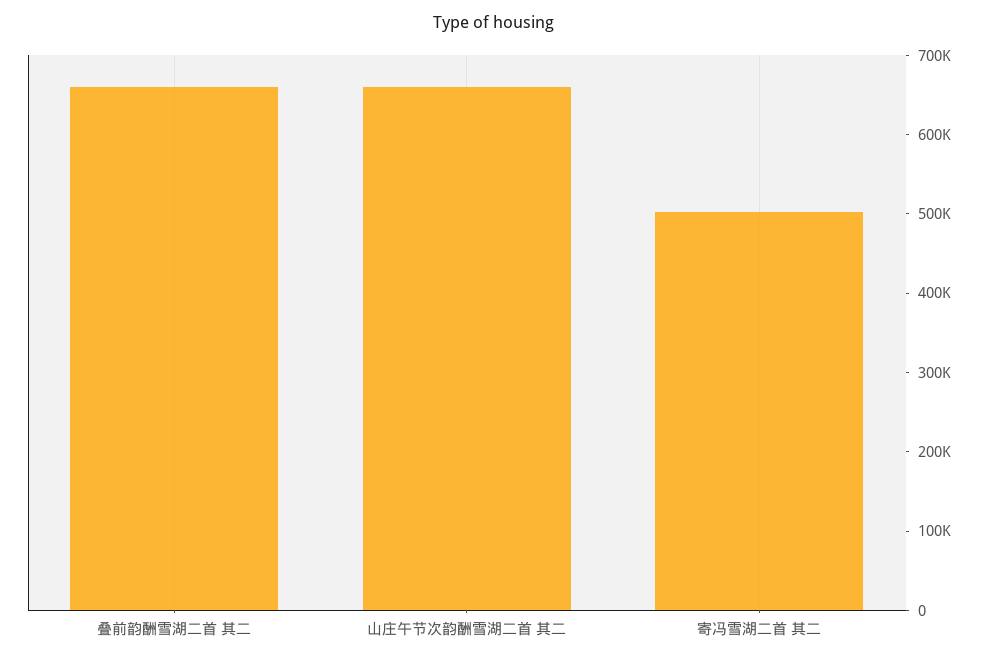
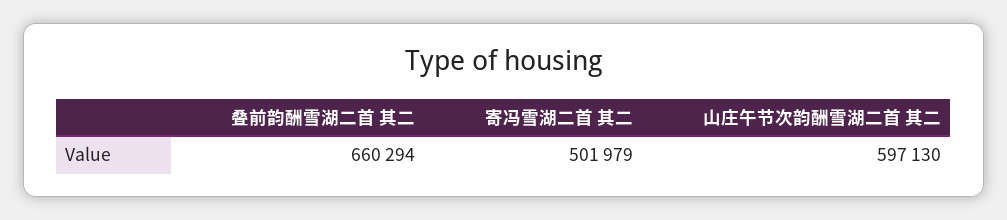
  {
    "叠前韵酬雪湖二首 其二": 660294,
-   "山庄午节次韵酬雪湖二首 其二": 660000,
+   "山庄午节次韵酬雪湖二首 其二": 597130,
    "寄冯雪湖二首 其二": 501979
  }

